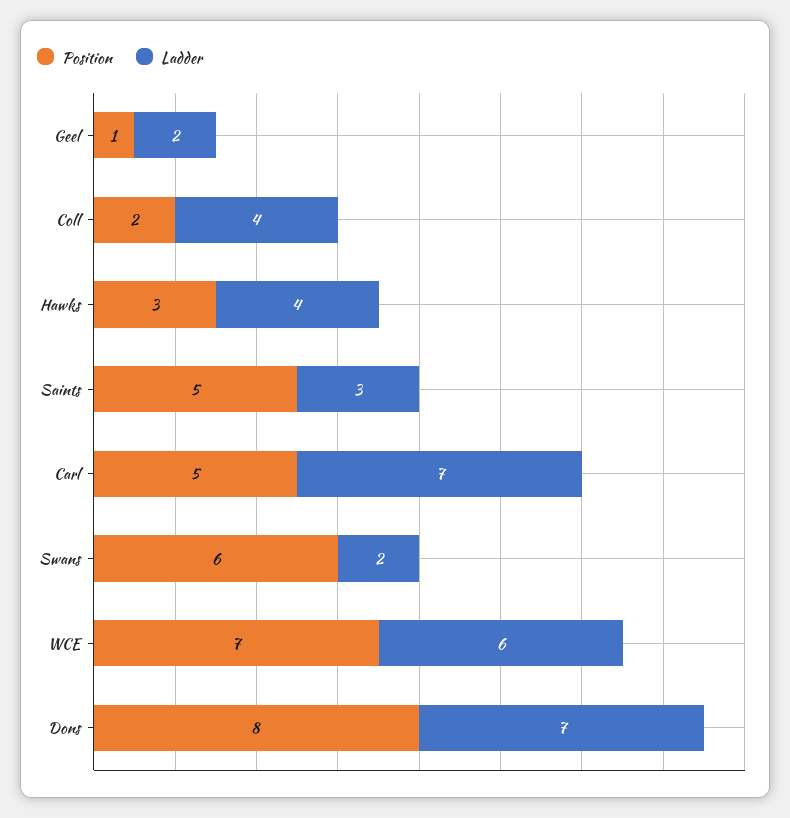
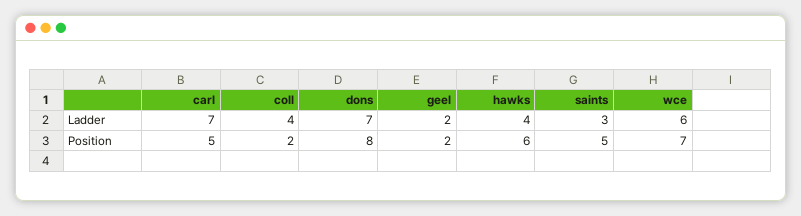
  {
    "Position": {
-     "Geel": 1,
+     "Geel": 2,
      "Coll": 2,
-     "Hawks": 3,
+     "Hawks": 6,
      "Saints": 5,
      "Carl": 5,
-     "Swans": 6,
      "WCE": 7,
      "Dons": 8
    },
    "Ladder": {
      "Geel": 2,
      "Coll": 4,
      "Hawks": 4,
      "Saints": 3,
      "Carl": 7,
-     "Swans": 2,
      "WCE": 6,
      "Dons": 7
    }
  }

